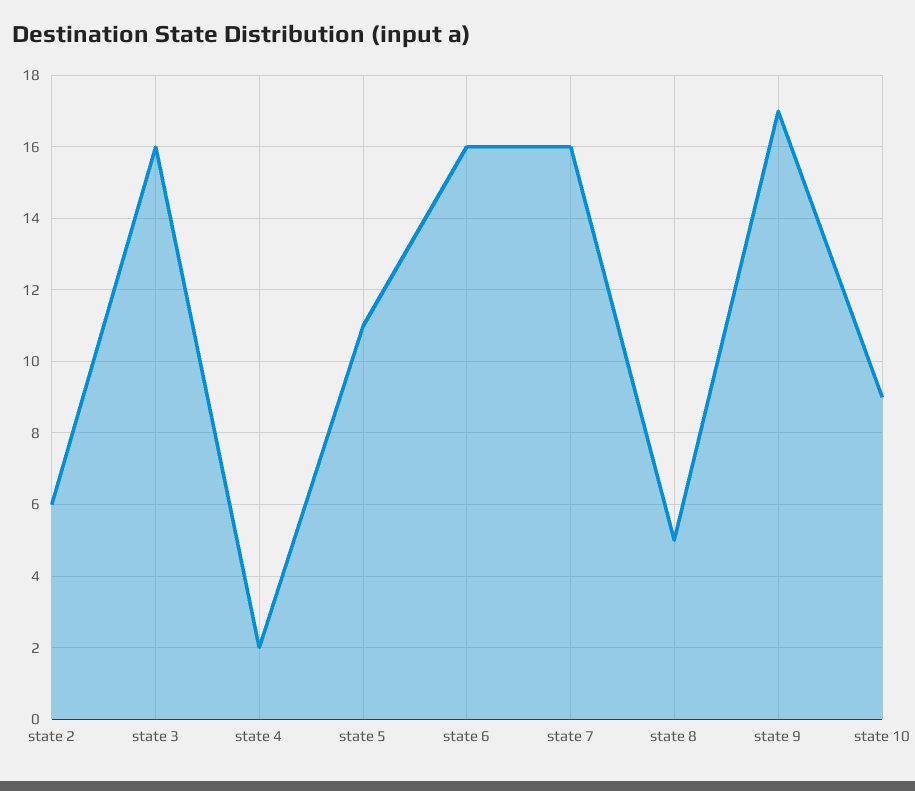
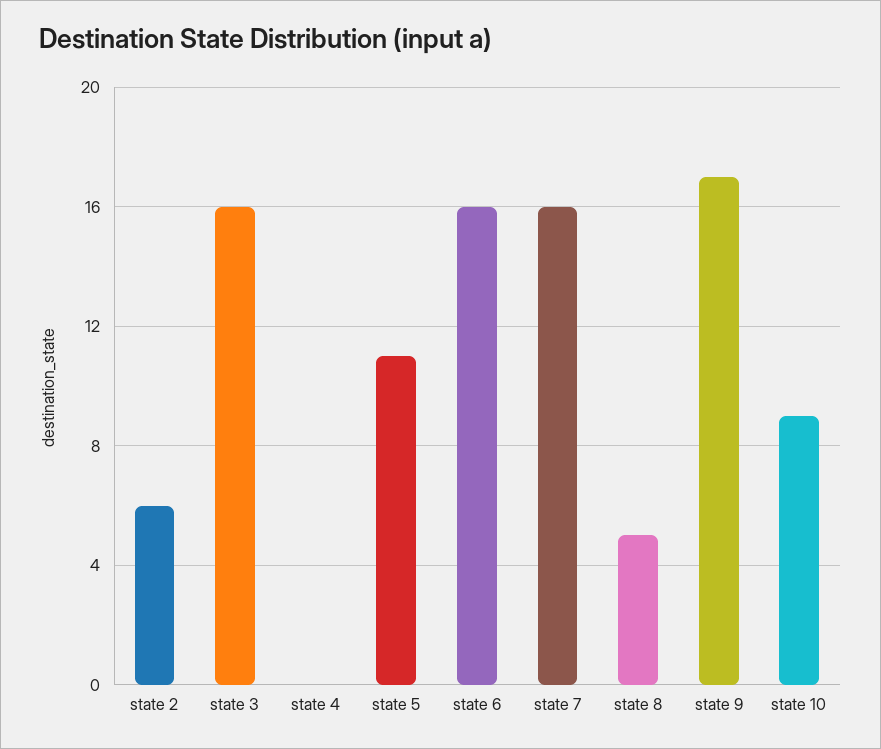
  {
    "state 2": 6,
    "state 3": 16,
-   "state 4": 2,
+   "state 4": 0,
    "state 5": 11,
    "state 6": 16,
    "state 7": 16,
    "state 8": 5,
    "state 9": 17,
    "state 10": 9
  }

